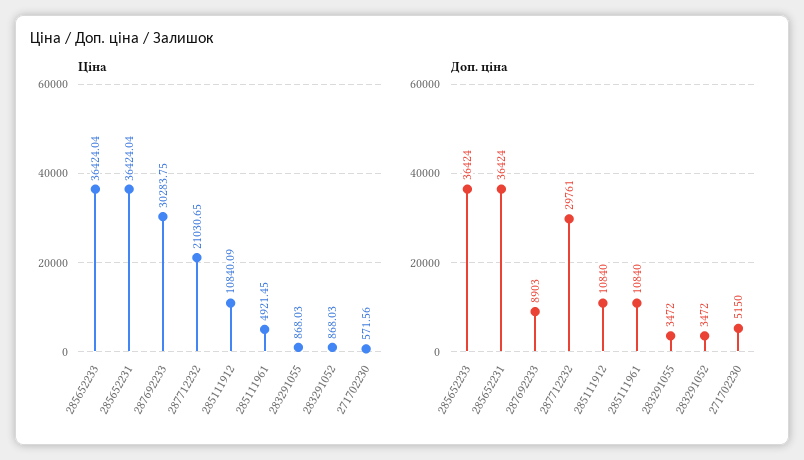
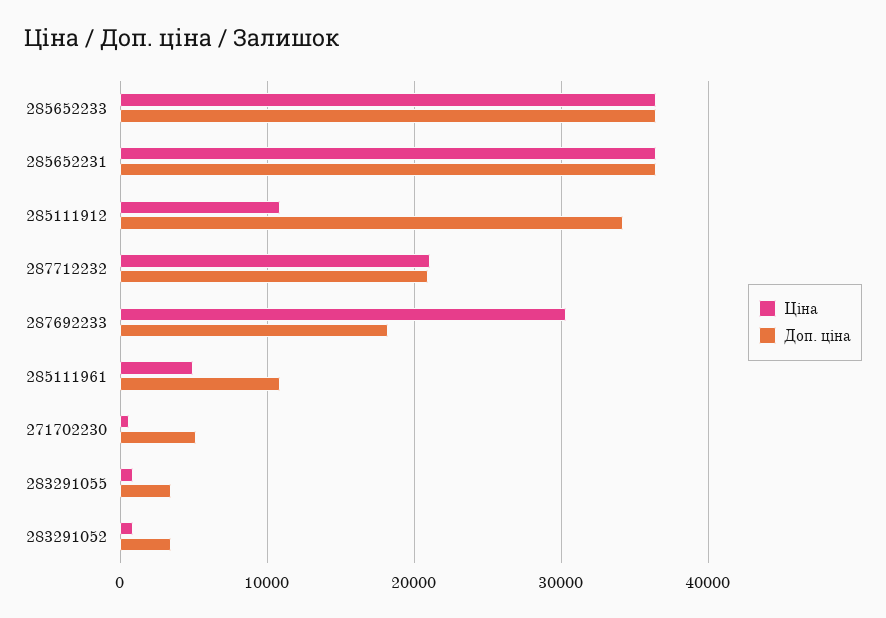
  {
    "Ціна": {
      "285652233": 36424.04,
      "285652231": 36424.04,
      "287692233": 30283.75,
      "287712232": 21030.65,
      "285111912": 10840.09,
      "285111961": 4921.45,
      "283291055": 868.03,
      "283291052": 868.03,
      "271702230": 571.56
    },
    "Доп. ціна": {
      "285652233": 36424,
      "285652231": 36424,
-     "287692233": 8903,
+     "287692233": 18000,
-     "287712232": 29761,
+     "287712232": 21000,
-     "285111912": 10840,
+     "285111912": 34000,
      "285111961": 10840,
      "283291055": 3472,
      "283291052": 3472,
      "271702230": 5150
    }
  }

